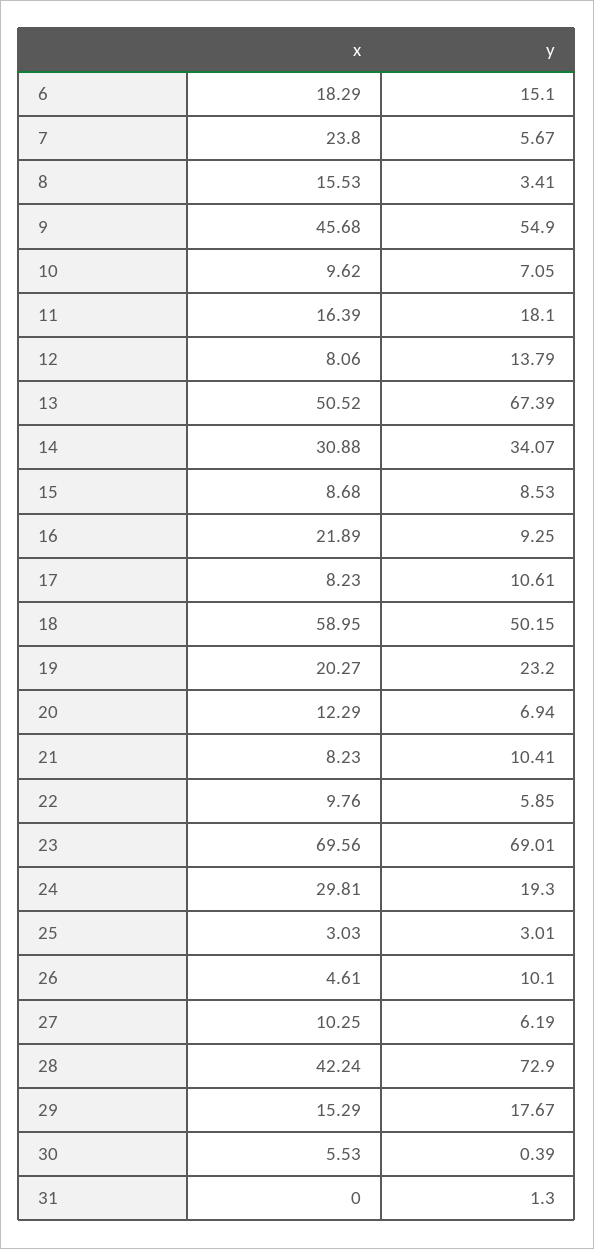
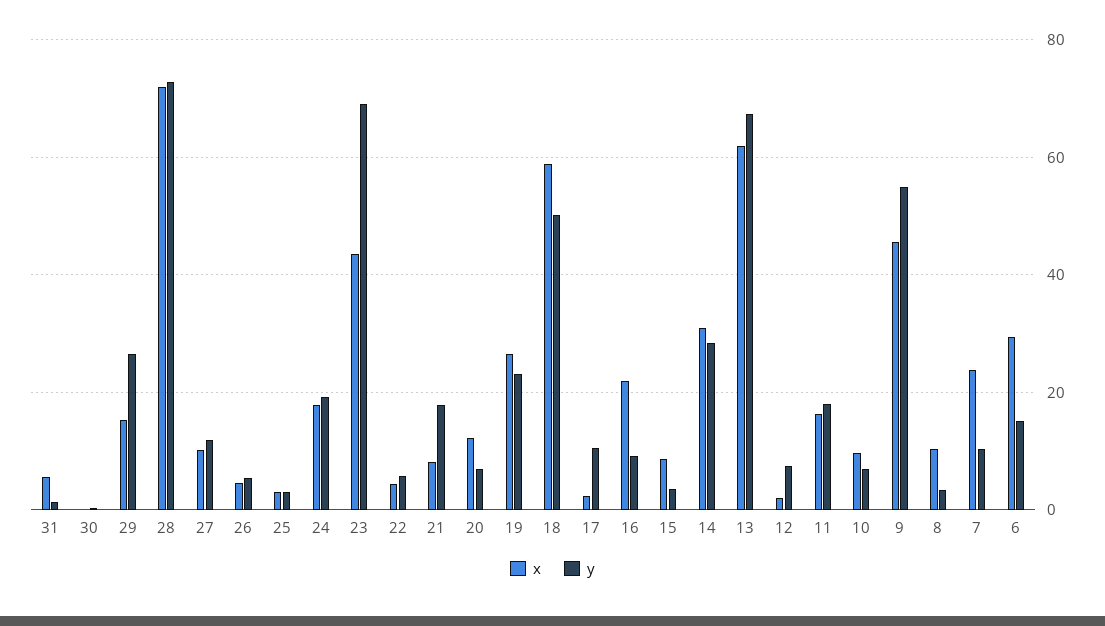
  {
    "x": {
-     "6": 18.29,
+     "6": 30,
      "7": 23.8,
-     "8": 15.53,
+     "8": 10,
      "9": 45.68,
      "10": 9.62,
      "11": 16.39,
-     "12": 8.06,
+     "12": 2,
-     "13": 50.52,
+     "13": 62,
      "14": 30.88,
      "15": 8.68,
      "16": 21.89,
-     "17": 8.23,
+     "17": 2,
      "18": 58.95,
-     "19": 20.27,
+     "19": 26,
      "20": 12.29,
      "21": 8.23,
-     "22": 9.76,
+     "22": 4,
-     "23": 69.56,
+     "23": 44,
-     "24": 29.81,
+     "24": 18,
      "25": 3.03,
      "26": 4.61,
      "27": 10.25,
-     "28": 42.24,
+     "28": 72,
      "29": 15.29,
-     "30": 5.53,
+     "30": 0,
-     "31": 0
+     "31": 6
    },
    "y": {
      "6": 15.1,
-     "7": 5.67,
+     "7": 10,
      "8": 3.41,
      "9": 54.9,
      "10": 7.05,
      "11": 18.1,
-     "12": 13.79,
+     "12": 8,
      "13": 67.39,
-     "14": 34.07,
+     "14": 28,
-     "15": 8.53,
+     "15": 4,
      "16": 9.25,
      "17": 10.61,
      "18": 50.15,
      "19": 23.2,
      "20": 6.94,
-     "21": 10.41,
+     "21": 18,
      "22": 5.85,
      "23": 69.01,
      "24": 19.3,
      "25": 3.01,
-     "26": 10.1,
+     "26": 6,
-     "27": 6.19,
+     "27": 12,
      "28": 72.9,
-     "29": 17.67,
+     "29": 26,
      "30": 0.39,
      "31": 1.3
    }
  }

